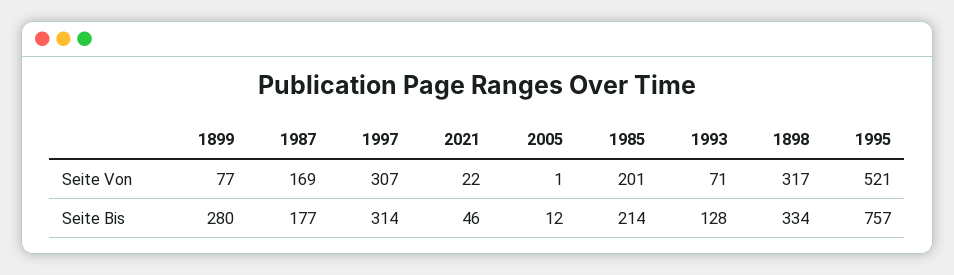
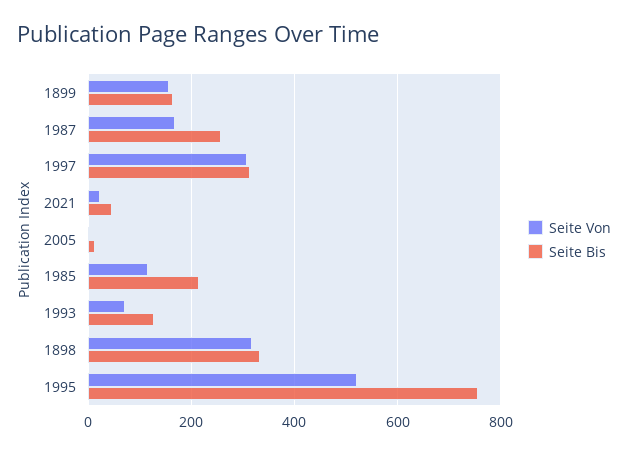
  {
    "Seite Von": {
-     "1899": 77,
+     "1899": 160,
      "1987": 169,
      "1997": 307,
      "2021": 22,
      "2005": 1,
-     "1985": 201,
+     "1985": 120,
      "1993": 71,
      "1898": 317,
      "1995": 521
    },
    "Seite Bis": {
-     "1899": 280,
+     "1899": 160,
-     "1987": 177,
+     "1987": 260,
      "1997": 314,
      "2021": 46,
      "2005": 12,
      "1985": 214,
      "1993": 128,
      "1898": 334,
      "1995": 757
    }
  }

